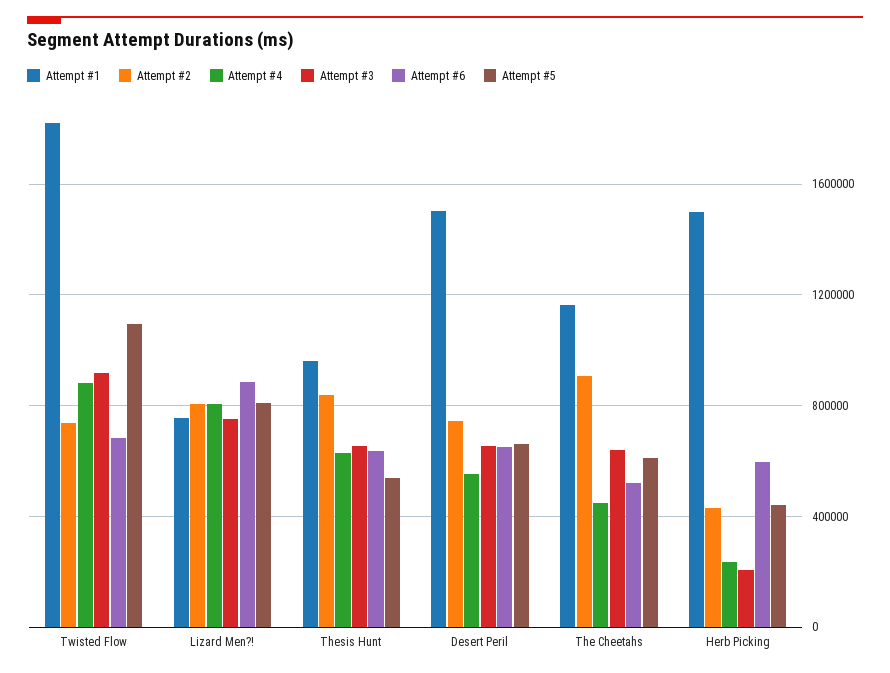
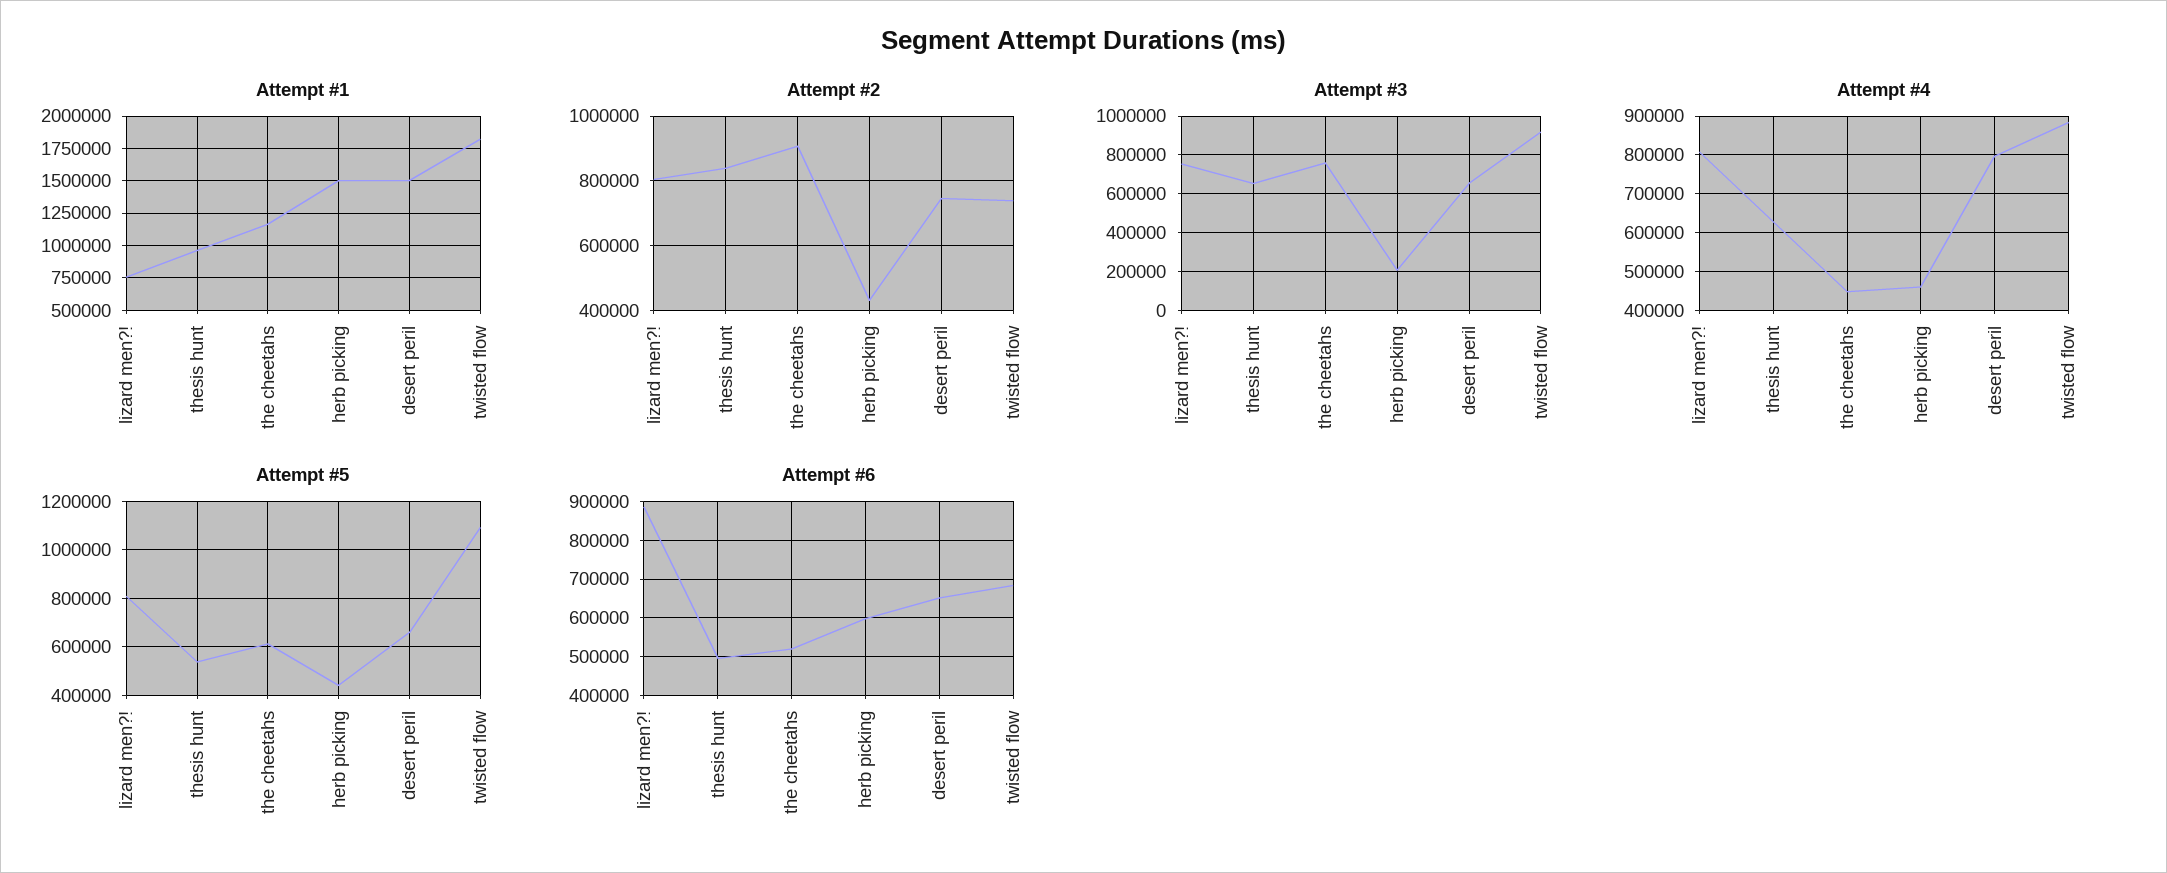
  {
    "Attempt #1": {
      "Twisted Flow": 1800000,
      "Lizard Men?!": 750000,
      "Thesis Hunt": 950000,
      "Desert Peril": 1500000,
      "The Cheetahs": 1150000,
      "Herb Picking": 1500000
    },
    "Attempt #2": {
      "Twisted Flow": 740000,
      "Lizard Men?!": 800000,
      "Thesis Hunt": 840000,
      "Desert Peril": 740000,
      "The Cheetahs": 900000,
      "Herb Picking": 420000
    },
    "Attempt #4": {
      "Twisted Flow": 880000,
      "Lizard Men?!": 800000,
      "Thesis Hunt": 620000,
-     "Desert Peril": 550000,
+     "Desert Peril": 800000,
      "The Cheetahs": 440000,
-     "Herb Picking": 250000
+     "Herb Picking": 460000
    },
    "Attempt #3": {
      "Twisted Flow": 900000,
      "Lizard Men?!": 750000,
      "Thesis Hunt": 650000,
      "Desert Peril": 650000,
-     "The Cheetahs": 650000,
+     "The Cheetahs": 750000,
      "Herb Picking": 200000
    },
    "Attempt #6": {
      "Twisted Flow": 680000,
      "Lizard Men?!": 880000,
-     "Thesis Hunt": 650000,
+     "Thesis Hunt": 500000,
      "Desert Peril": 660000,
      "The Cheetahs": 520000,
      "Herb Picking": 600000
    },
    "Attempt #5": {
      "Twisted Flow": 1100000,
      "Lizard Men?!": 800000,
      "Thesis Hunt": 550000,
      "Desert Peril": 650000,
      "The Cheetahs": 625000,
      "Herb Picking": 450000
    }
  }

